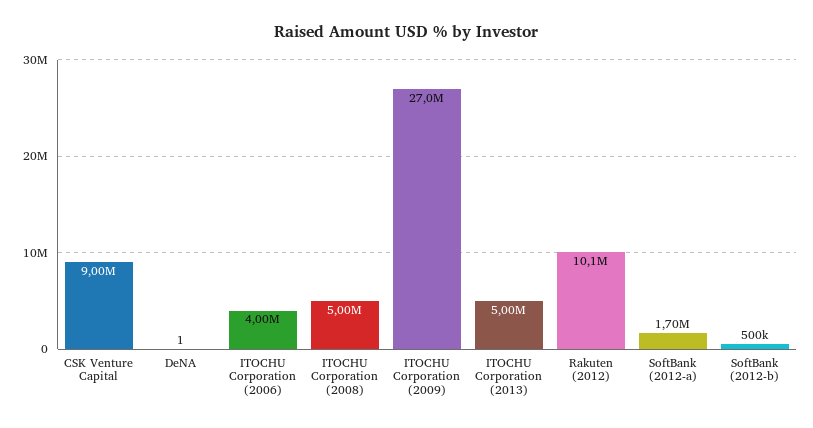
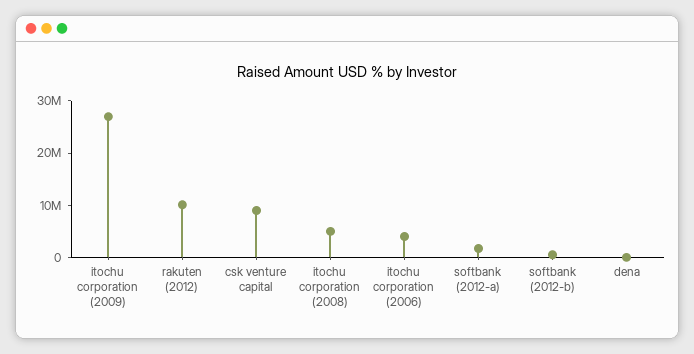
  {
    "CSK Venture Capital": 9000000,
    "DeNA": 1,
    "ITOCHU Corporation (2006)": 4000000,
    "ITOCHU Corporation (2008)": 5000000,
    "ITOCHU Corporation (2009)": 27000000,
-   "ITOCHU Corporation (2013)": 5000000,
    "Rakuten (2012)": 10100000,
    "SoftBank (2012-a)": 1700000,
    "SoftBank (2012-b)": 500000
  }

